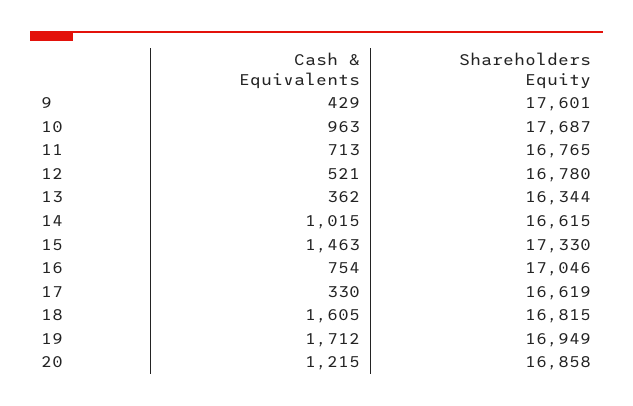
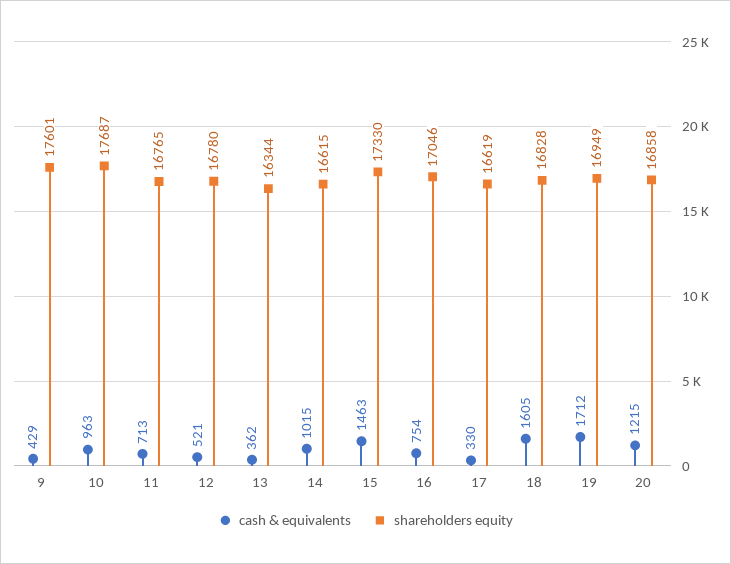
  {
    "Cash & Equivalents": {
      "9": 429,
      "10": 963,
      "11": 713,
      "12": 521,
      "13": 362,
      "14": 1015,
      "15": 1463,
      "16": 754,
      "17": 330,
      "18": 1605,
      "19": 1712,
      "20": 1215
    },
    "Shareholders Equity": {
      "9": 17601,
      "10": 17687,
      "11": 16765,
      "12": 16780,
      "13": 16344,
      "14": 16615,
      "15": 17330,
      "16": 17046,
      "17": 16619,
-     "18": 16815,
+     "18": 16828,
      "19": 16949,
      "20": 16858
    }
  }

